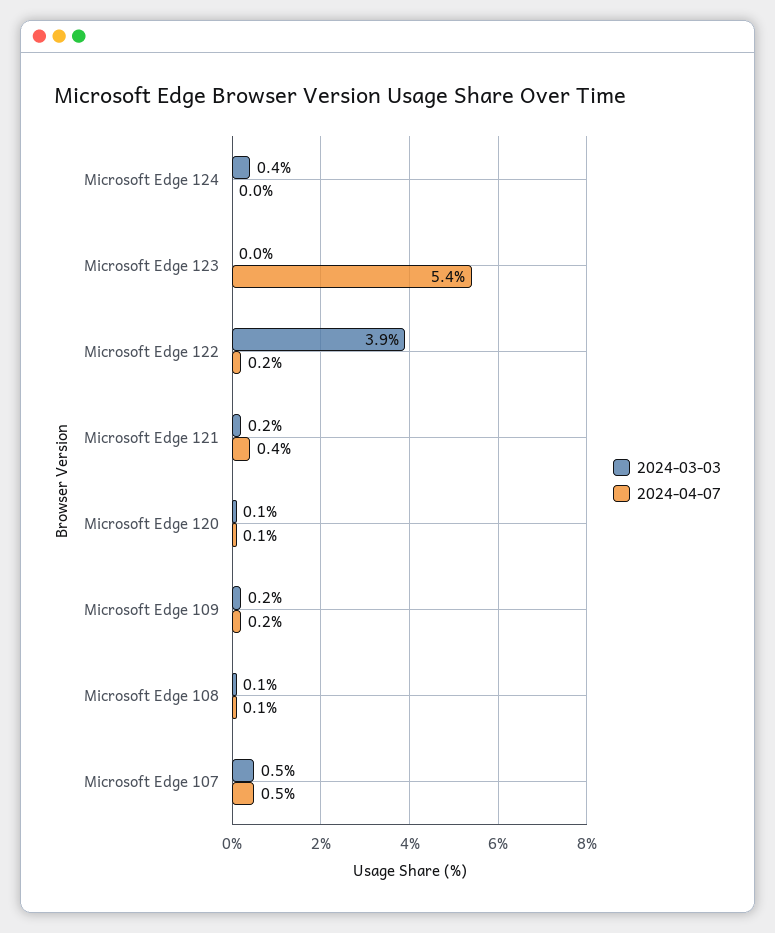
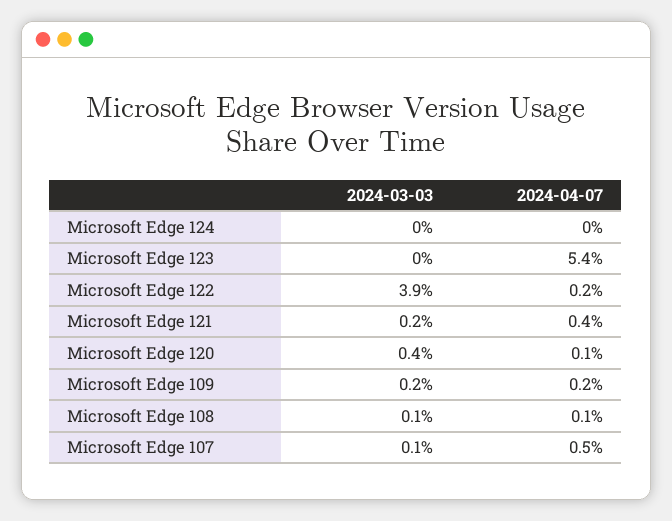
  {
    "2024-03-03": {
-     "Microsoft Edge 124": 0.4,
+     "Microsoft Edge 124": 0,
      "Microsoft Edge 123": 0,
      "Microsoft Edge 122": 3.9,
      "Microsoft Edge 121": 0.2,
-     "Microsoft Edge 120": 0.1,
+     "Microsoft Edge 120": 0.4,
      "Microsoft Edge 109": 0.2,
      "Microsoft Edge 108": 0.1,
-     "Microsoft Edge 107": 0.5
+     "Microsoft Edge 107": 0.1
    },
    "2024-04-07": {
      "Microsoft Edge 124": 0,
      "Microsoft Edge 123": 5.4,
      "Microsoft Edge 122": 0.2,
      "Microsoft Edge 121": 0.4,
      "Microsoft Edge 120": 0.1,
      "Microsoft Edge 109": 0.2,
      "Microsoft Edge 108": 0.1,
      "Microsoft Edge 107": 0.5
    }
  }

